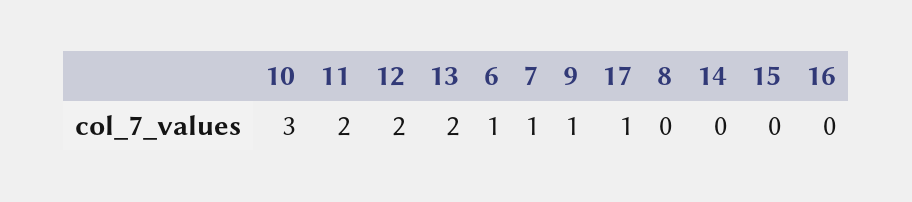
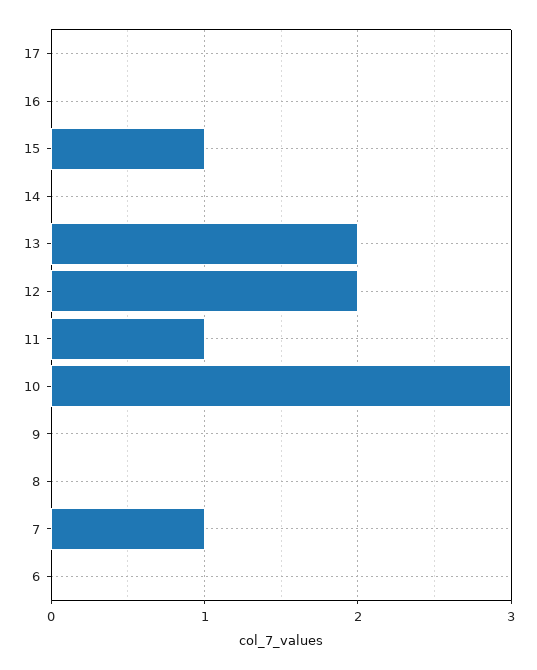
  {
    "10": 3,
-   "11": 2,
+   "11": 1,
    "12": 2,
    "13": 2,
-   "6": 1,
+   "6": 0,
    "7": 1,
-   "9": 1,
+   "9": 0,
-   "17": 1,
+   "17": 0,
    "8": 0,
    "14": 0,
-   "15": 0,
+   "15": 1,
    "16": 0
  }

